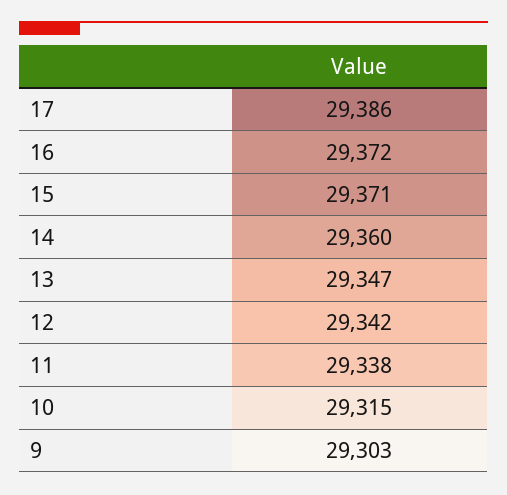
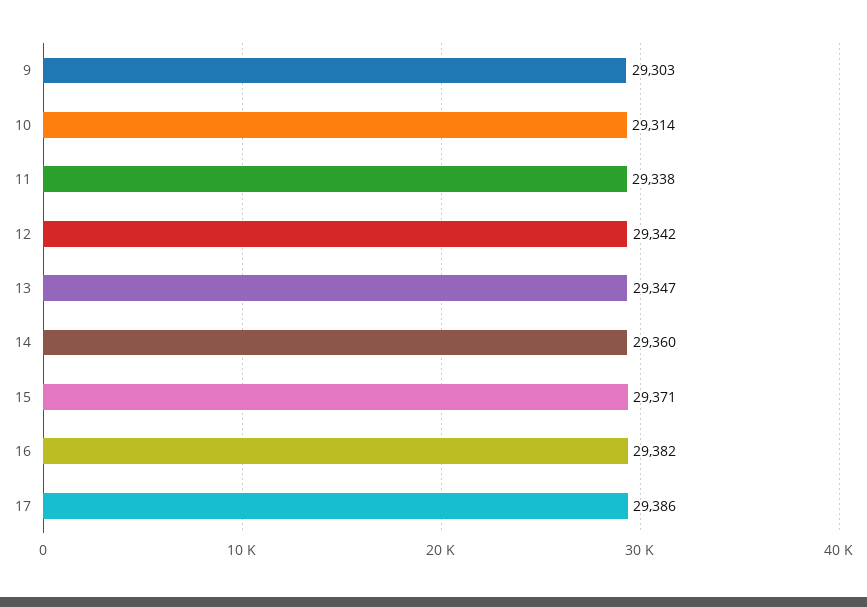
  {
    "17": 29386,
-   "16": 29372,
+   "16": 29382,
    "15": 29371,
    "14": 29360,
    "13": 29347,
    "12": 29342,
    "11": 29338,
-   "10": 29315,
+   "10": 29314,
    "9": 29303
  }

